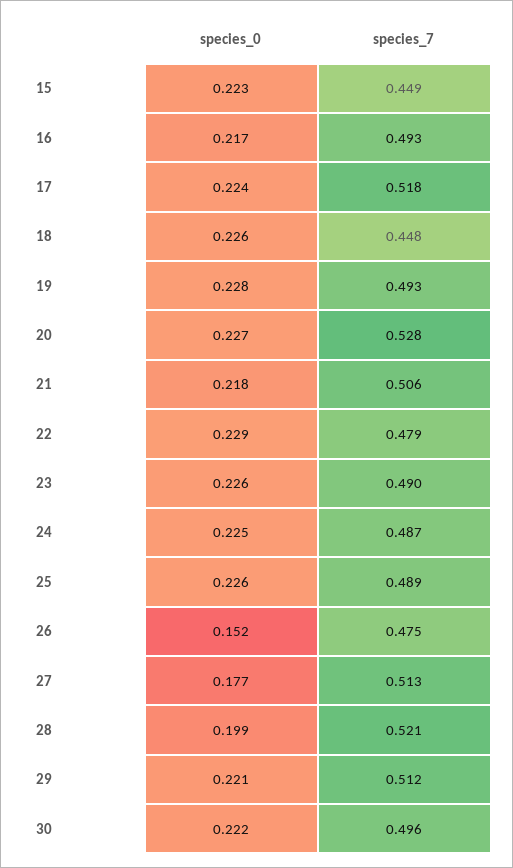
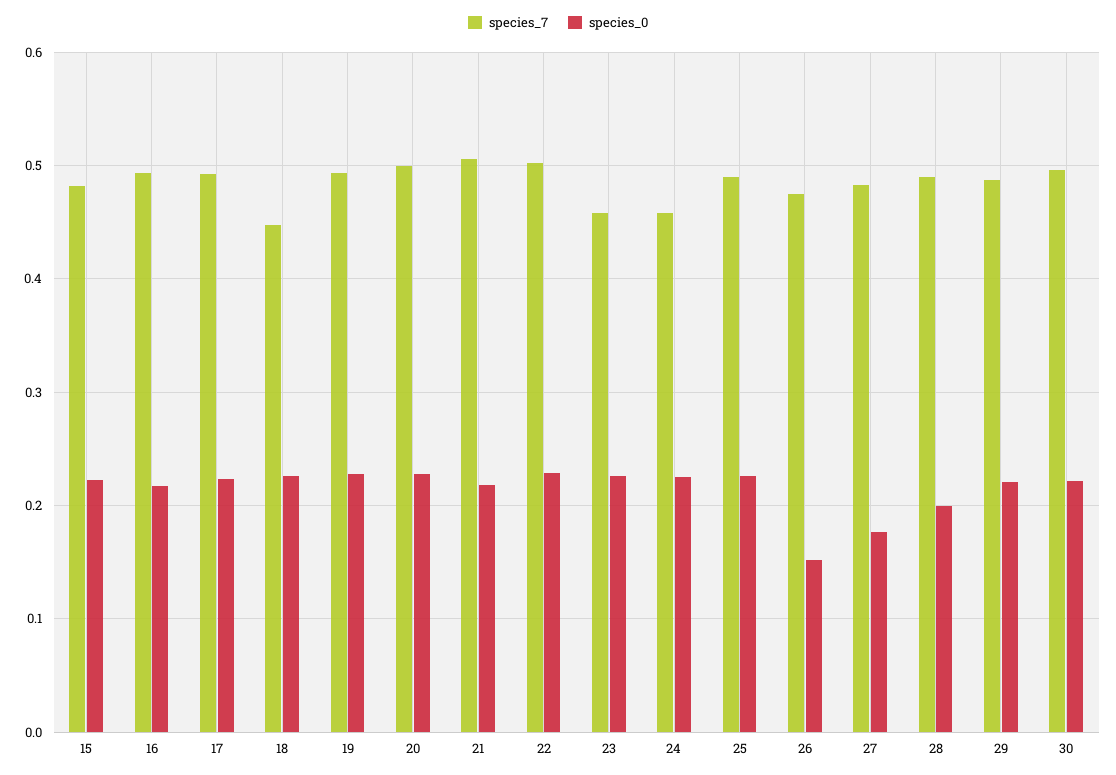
  {
    "species_0": {
      "15": 0.223,
      "16": 0.217,
      "17": 0.224,
      "18": 0.226,
      "19": 0.228,
      "20": 0.227,
      "21": 0.218,
      "22": 0.229,
      "23": 0.226,
      "24": 0.225,
      "25": 0.226,
      "26": 0.152,
      "27": 0.177,
      "28": 0.199,
      "29": 0.221,
      "30": 0.222
    },
    "species_7": {
-     "15": 0.449,
+     "15": 0.48,
      "16": 0.493,
-     "17": 0.518,
+     "17": 0.49,
      "18": 0.448,
      "19": 0.493,
-     "20": 0.528,
+     "20": 0.5,
      "21": 0.506,
-     "22": 0.479,
+     "22": 0.5,
-     "23": 0.49,
+     "23": 0.46,
-     "24": 0.487,
+     "24": 0.46,
      "25": 0.489,
      "26": 0.475,
-     "27": 0.513,
+     "27": 0.48,
-     "28": 0.521,
+     "28": 0.49,
-     "29": 0.512,
+     "29": 0.49,
      "30": 0.496
    }
  }

